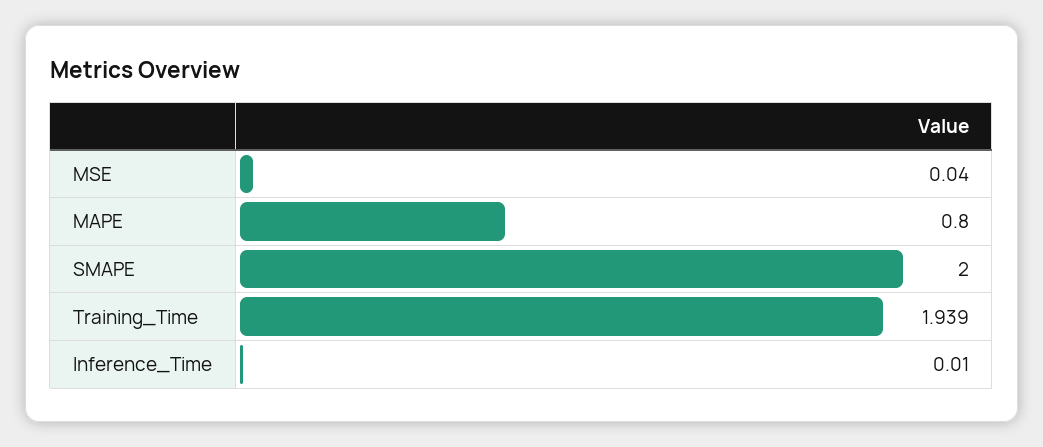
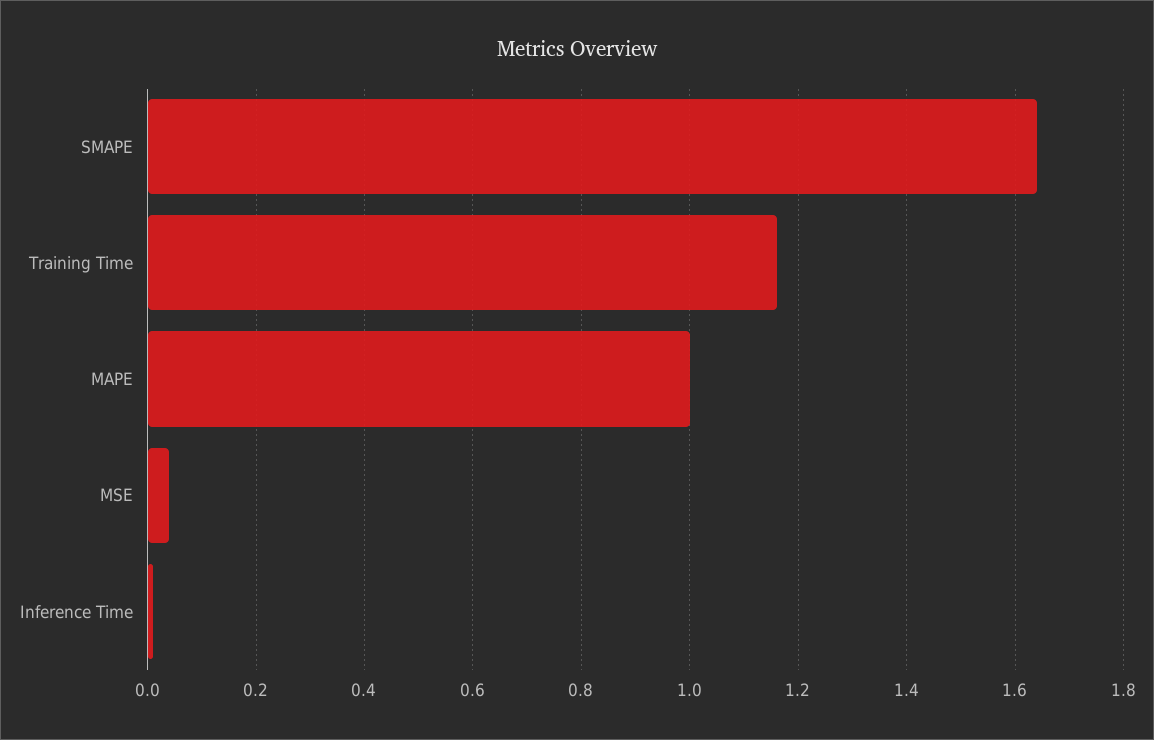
  {
    "MSE": 0.04,
-   "MAPE": 0.8,
+   "MAPE": 1,
-   "SMAPE": 2,
+   "SMAPE": 1.65,
-   "Training_Time": 1.939,
+   "Training_Time": 1.15,
    "Inference_Time": 0.01
  }

